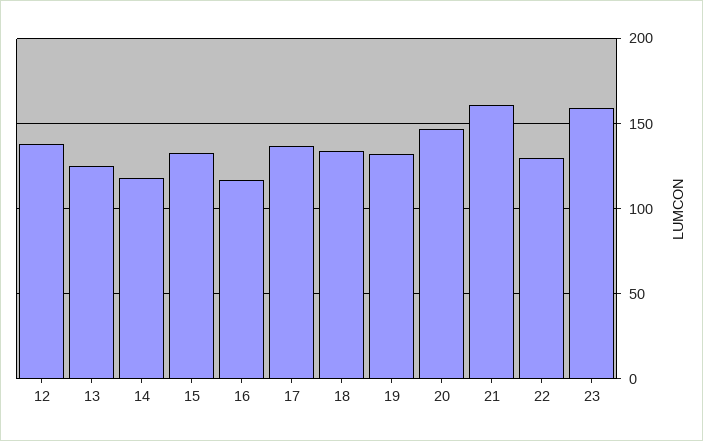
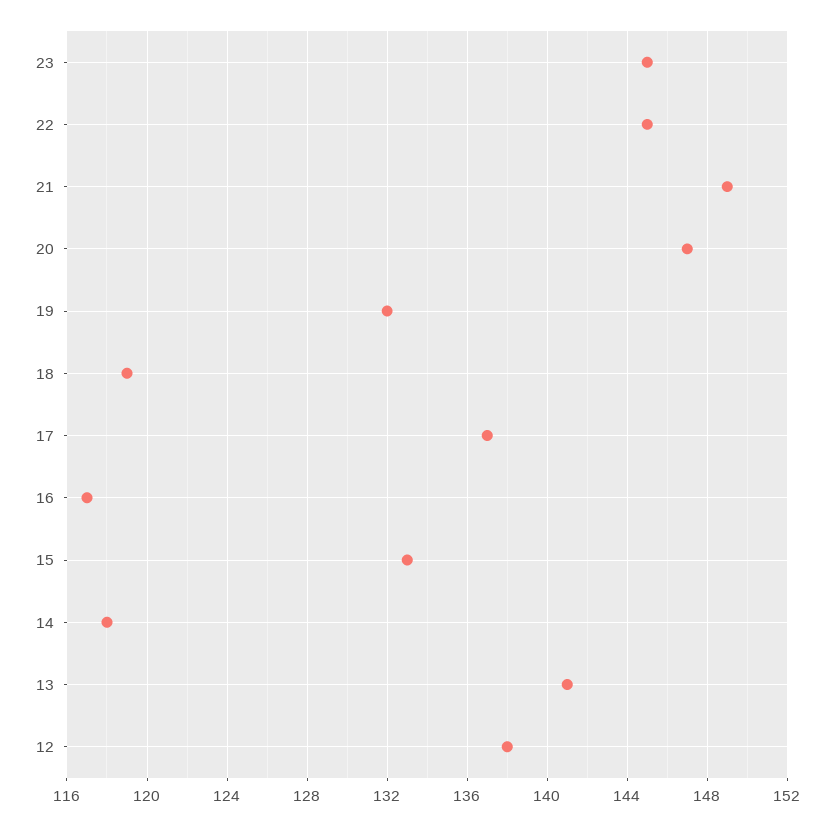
  {
    "12": 138,
-   "13": 125,
+   "13": 141,
    "14": 118,
    "15": 133,
    "16": 117,
    "17": 137,
-   "18": 135,
+   "18": 119,
    "19": 132,
    "20": 147,
-   "21": 160,
+   "21": 149,
-   "22": 130,
+   "22": 145,
-   "23": 160
+   "23": 145
  }

